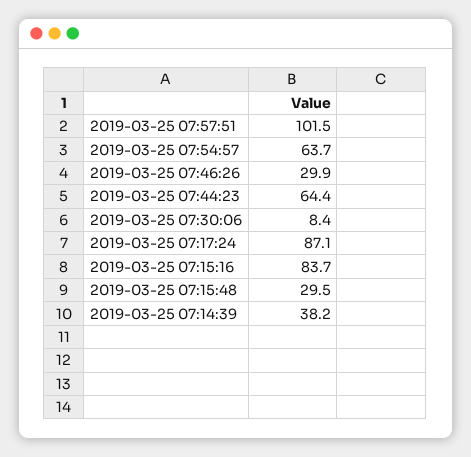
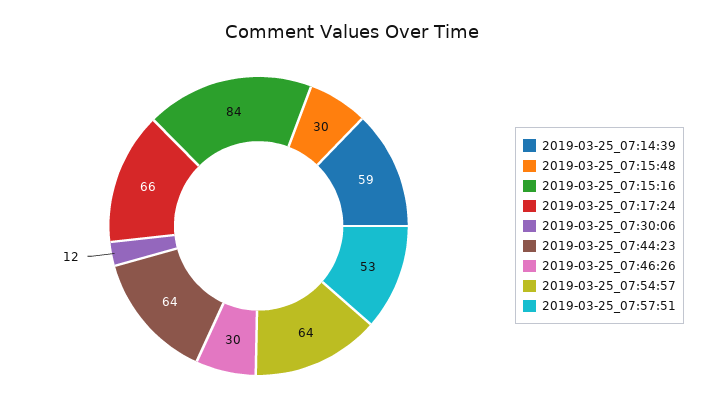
  {
-   "2019-03-25 07:57:51": 101.5,
+   "2019-03-25 07:57:51": 53,
    "2019-03-25 07:54:57": 63.7,
    "2019-03-25 07:46:26": 29.9,
    "2019-03-25 07:44:23": 64.4,
-   "2019-03-25 07:30:06": 8.4,
+   "2019-03-25 07:30:06": 12,
-   "2019-03-25 07:17:24": 87.1,
+   "2019-03-25 07:17:24": 66,
    "2019-03-25 07:15:16": 83.7,
    "2019-03-25 07:15:48": 29.5,
-   "2019-03-25 07:14:39": 38.2
+   "2019-03-25 07:14:39": 59
  }

